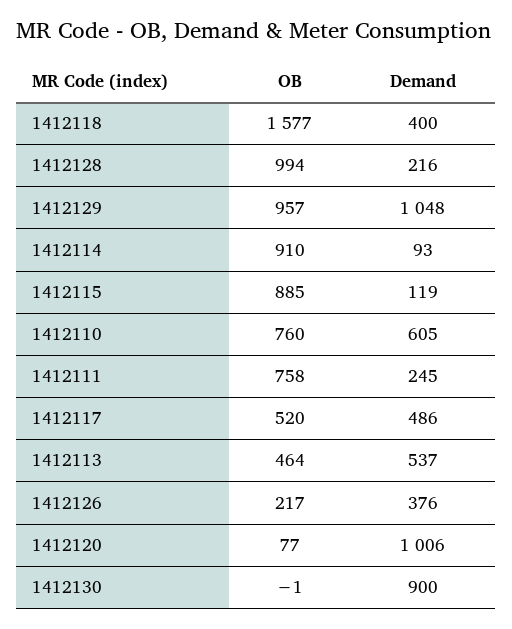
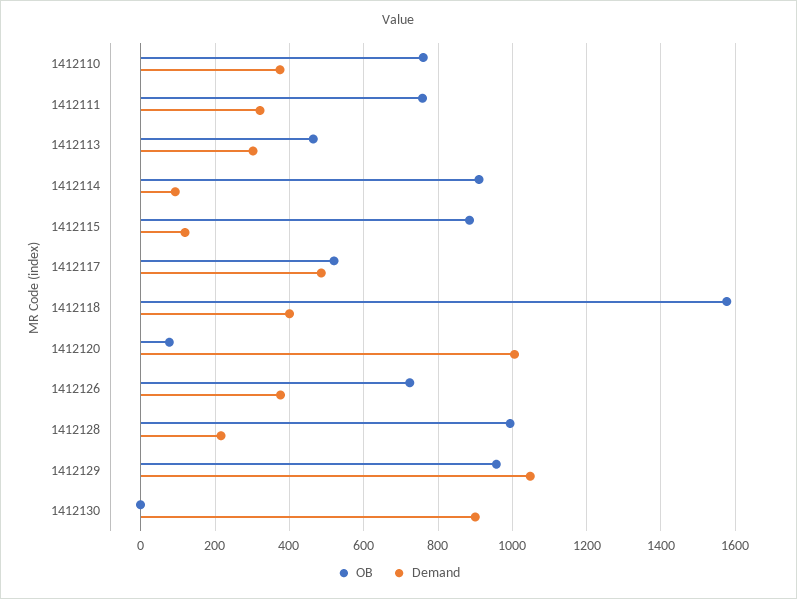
  {
    "OB": {
      "1412118": 1577,
      "1412128": 994,
      "1412129": 957,
      "1412114": 910,
      "1412115": 885,
      "1412110": 760,
      "1412111": 758,
      "1412117": 520,
      "1412113": 464,
-     "1412126": 217,
+     "1412126": 720,
      "1412120": 77,
      "1412130": -1
    },
    "Demand": {
      "1412118": 400,
      "1412128": 216,
      "1412129": 1048,
      "1412114": 93,
      "1412115": 119,
-     "1412110": 605,
+     "1412110": 380,
-     "1412111": 245,
+     "1412111": 320,
      "1412117": 486,
-     "1412113": 537,
+     "1412113": 300,
      "1412126": 376,
      "1412120": 1006,
      "1412130": 900
    }
  }

